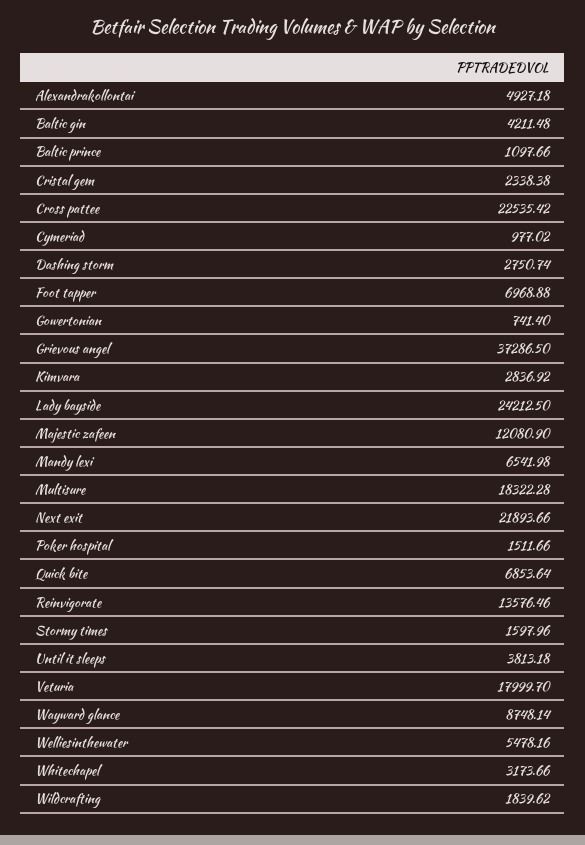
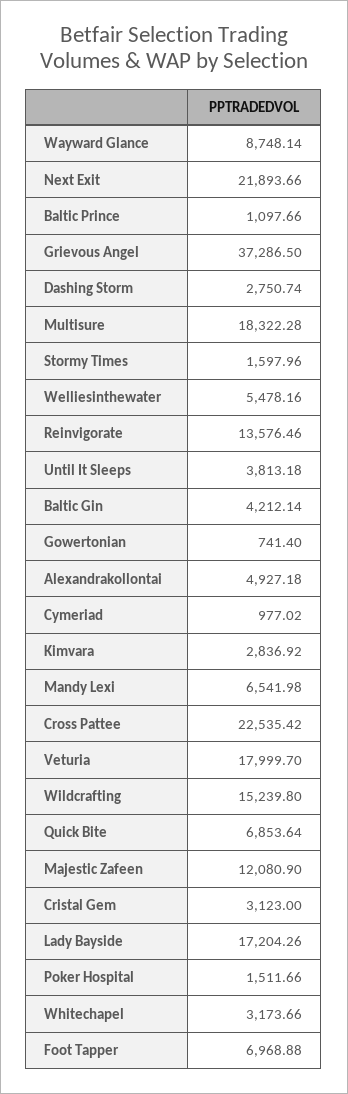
  {
    "Alexandrakollontai": 4927.18,
-   "Baltic gin": 4211.48,
+   "Baltic gin": 4212.14,
    "Baltic prince": 1097.66,
-   "Cristal gem": 2338.38,
+   "Cristal gem": 3123,
    "Cross pattee": 22535.42,
    "Cymeriad": 977.02,
    "Dashing storm": 2750.74,
    "Foot tapper": 6968.88,
    "Gowertonian": 741.4,
    "Grievous angel": 37286.5,
    "Kimvara": 2836.92,
-   "Lady bayside": 24212.5,
+   "Lady bayside": 17204.26,
    "Majestic zafeen": 12080.9,
    "Mandy lexi": 6541.98,
    "Multisure": 18322.28,
    "Next exit": 21893.66,
    "Poker hospital": 1511.66,
    "Quick bite": 6853.64,
    "Reinvigorate": 13576.46,
    "Stormy times": 1597.96,
    "Until it sleeps": 3813.18,
    "Veturia": 17999.7,
    "Wayward glance": 8748.14,
    "Welliesinthewater": 5478.16,
    "Whitechapel": 3173.66,
-   "Wildcrafting": 1839.62
+   "Wildcrafting": 15239.8
  }

